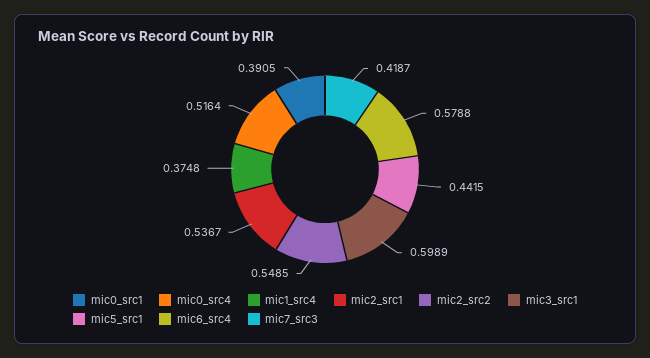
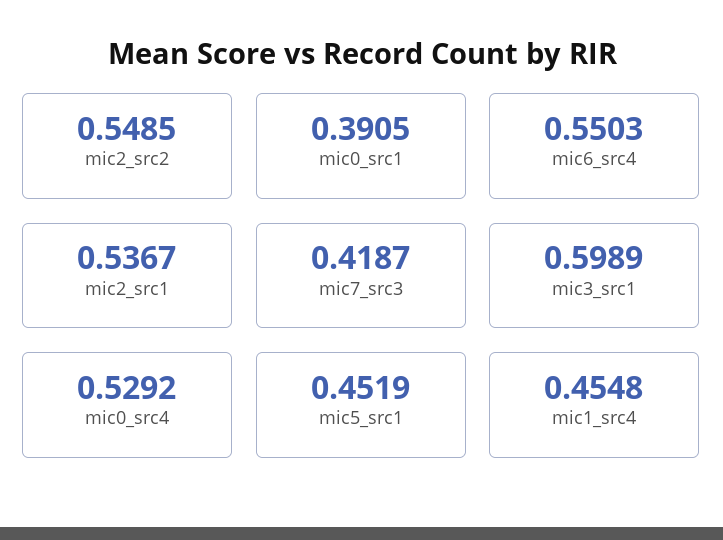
  {
    "mic0_src1": 0.3905,
-   "mic0_src4": 0.5164,
+   "mic0_src4": 0.5292,
-   "mic1_src4": 0.3748,
+   "mic1_src4": 0.4548,
    "mic2_src1": 0.5367,
    "mic2_src2": 0.5485,
    "mic3_src1": 0.5989,
-   "mic5_src1": 0.4415,
+   "mic5_src1": 0.4519,
-   "mic6_src4": 0.5788,
+   "mic6_src4": 0.5503,
    "mic7_src3": 0.4187
  }

